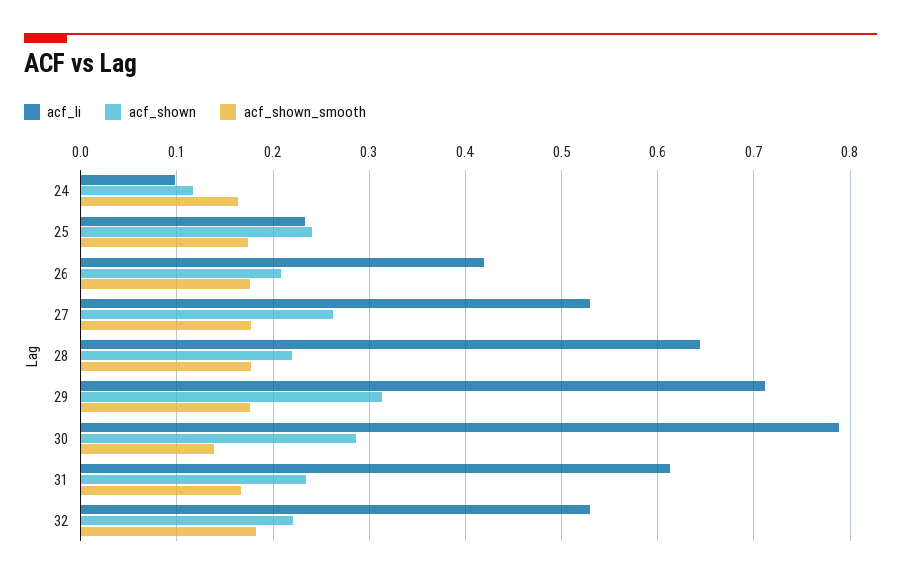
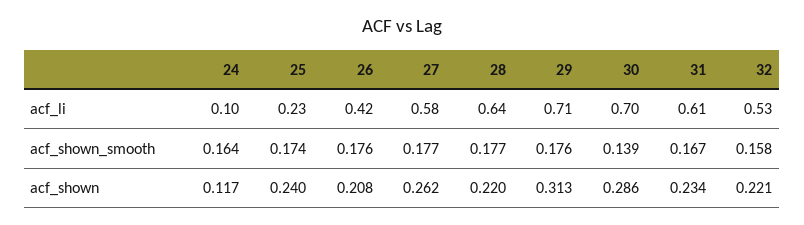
  {
    "acf_li": {
      "24": 0.1,
      "25": 0.23,
      "26": 0.42,
-     "27": 0.53,
+     "27": 0.58,
      "28": 0.64,
      "29": 0.71,
-     "30": 0.79,
+     "30": 0.7,
      "31": 0.61,
      "32": 0.53
    },
    "acf_shown": {
      "24": 0.117,
      "25": 0.24,
      "26": 0.208,
      "27": 0.262,
      "28": 0.22,
      "29": 0.313,
      "30": 0.286,
      "31": 0.234,
      "32": 0.221
    },
    "acf_shown_smooth": {
      "24": 0.164,
      "25": 0.174,
      "26": 0.176,
      "27": 0.177,
      "28": 0.177,
      "29": 0.176,
      "30": 0.139,
      "31": 0.167,
-     "32": 0.18
+     "32": 0.158
    }
  }

